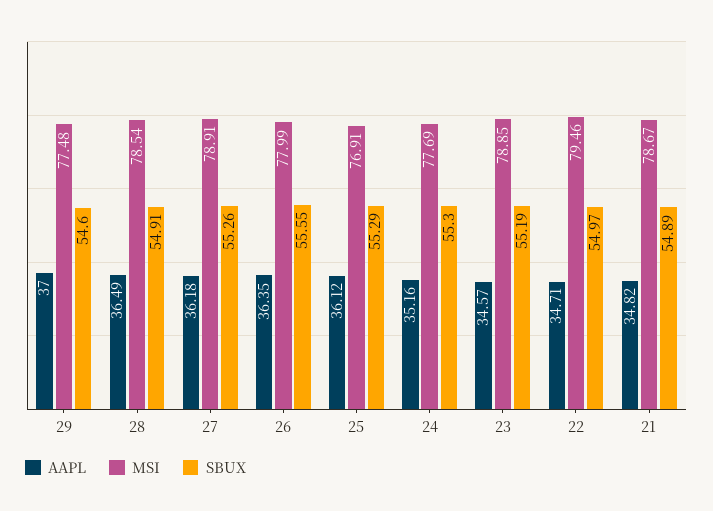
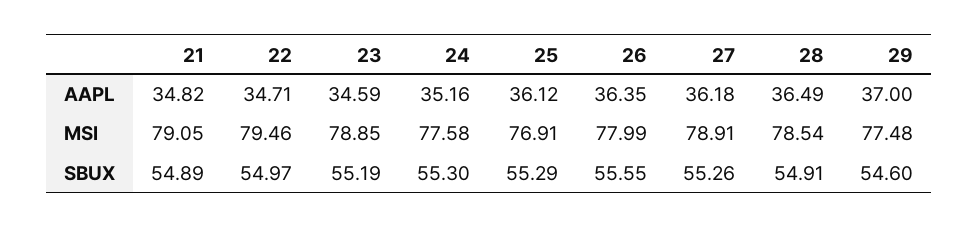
  {
    "AAPL": {
      "29": 37,
      "28": 36.49,
      "27": 36.18,
      "26": 36.35,
      "25": 36.12,
      "24": 35.16,
-     "23": 34.57,
+     "23": 34.59,
      "22": 34.71,
      "21": 34.82
    },
    "MSI": {
      "29": 77.48,
      "28": 78.54,
      "27": 78.91,
      "26": 77.99,
      "25": 76.91,
-     "24": 77.69,
+     "24": 77.58,
      "23": 78.85,
      "22": 79.46,
-     "21": 78.67
+     "21": 79.05
    },
    "SBUX": {
      "29": 54.6,
      "28": 54.91,
      "27": 55.26,
      "26": 55.55,
      "25": 55.29,
      "24": 55.3,
      "23": 55.19,
      "22": 54.97,
      "21": 54.89
    }
  }

